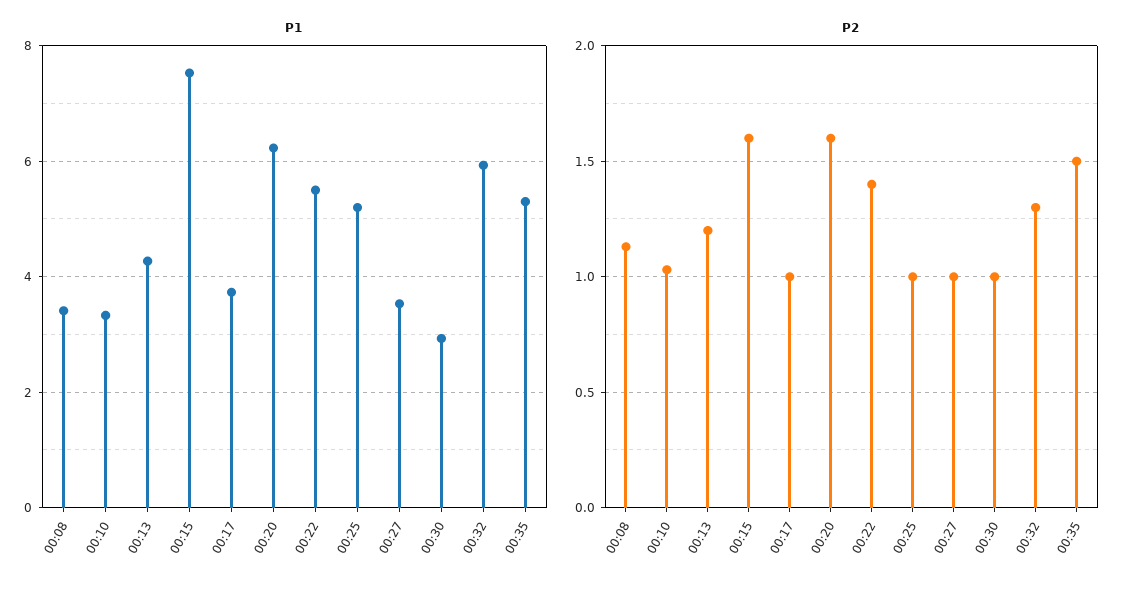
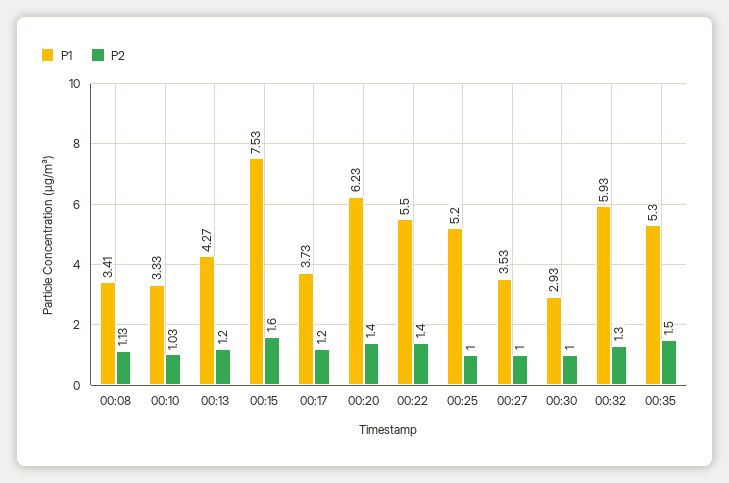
  {
    "P1": {
      "00:08": 3.41,
      "00:10": 3.33,
      "00:13": 4.27,
      "00:15": 7.53,
      "00:17": 3.73,
      "00:20": 6.23,
      "00:22": 5.5,
      "00:25": 5.2,
      "00:27": 3.53,
      "00:30": 2.93,
      "00:32": 5.93,
      "00:35": 5.3
    },
    "P2": {
      "00:08": 1.13,
      "00:10": 1.03,
      "00:13": 1.2,
      "00:15": 1.6,
-     "00:17": 1,
+     "00:17": 1.2,
-     "00:20": 1.6,
+     "00:20": 1.4,
      "00:22": 1.4,
      "00:25": 1,
      "00:27": 1,
      "00:30": 1,
      "00:32": 1.3,
      "00:35": 1.5
    }
  }

